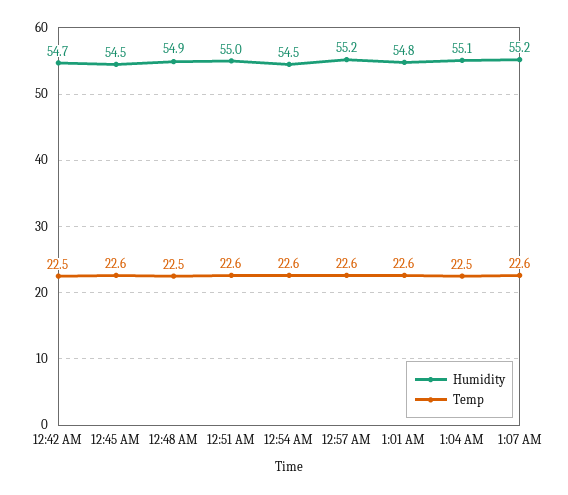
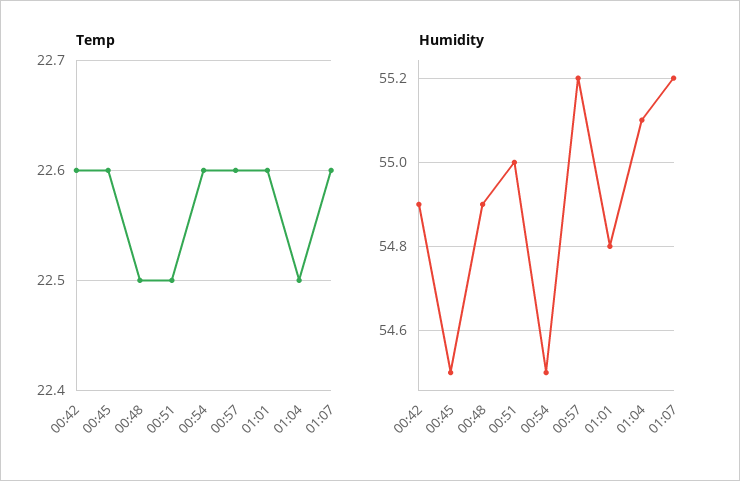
  {
    "Humidity": {
-     "12:42 AM": 54.7,
+     "12:42 AM": 54.9,
      "12:45 AM": 54.5,
      "12:48 AM": 54.9,
      "12:51 AM": 55,
      "12:54 AM": 54.5,
      "12:57 AM": 55.2,
      "1:01 AM": 54.8,
      "1:04 AM": 55.1,
      "1:07 AM": 55.2
    },
    "Temp": {
-     "12:42 AM": 22.5,
+     "12:42 AM": 22.6,
      "12:45 AM": 22.6,
      "12:48 AM": 22.5,
-     "12:51 AM": 22.6,
+     "12:51 AM": 22.5,
      "12:54 AM": 22.6,
      "12:57 AM": 22.6,
      "1:01 AM": 22.6,
      "1:04 AM": 22.5,
      "1:07 AM": 22.6
    }
  }

